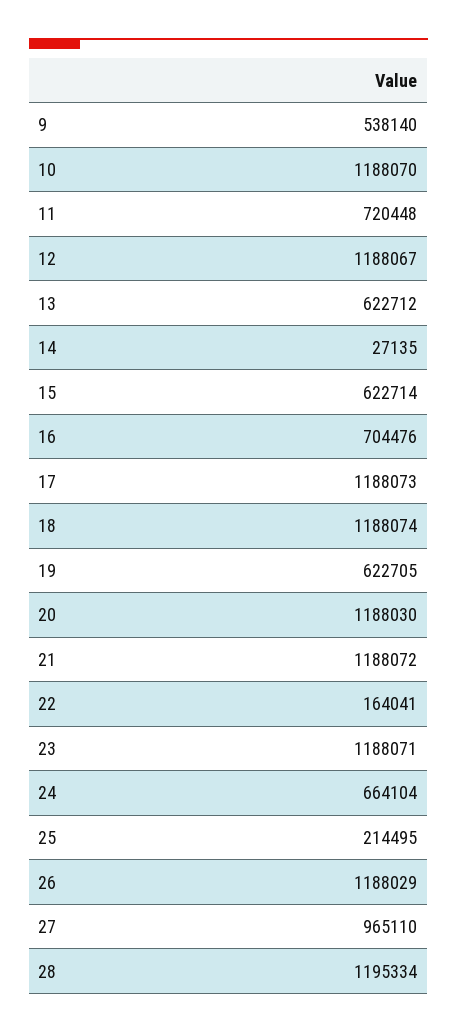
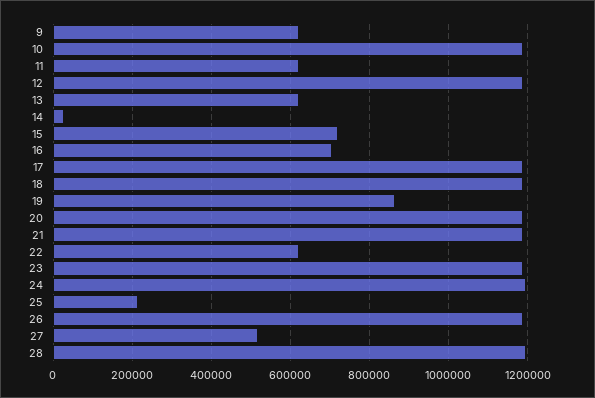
  {
-   "9": 538140,
+   "9": 620000,
    "10": 1188070,
-   "11": 720448,
+   "11": 620000,
    "12": 1188067,
    "13": 622712,
    "14": 27135,
-   "15": 622714,
+   "15": 720000,
    "16": 704476,
    "17": 1188073,
    "18": 1188074,
-   "19": 622705,
+   "19": 860000,
    "20": 1188030,
    "21": 1188072,
-   "22": 164041,
+   "22": 620000,
    "23": 1188071,
-   "24": 664104,
+   "24": 1200000,
    "25": 214495,
    "26": 1188029,
-   "27": 965110,
+   "27": 520000,
    "28": 1195334
  }

